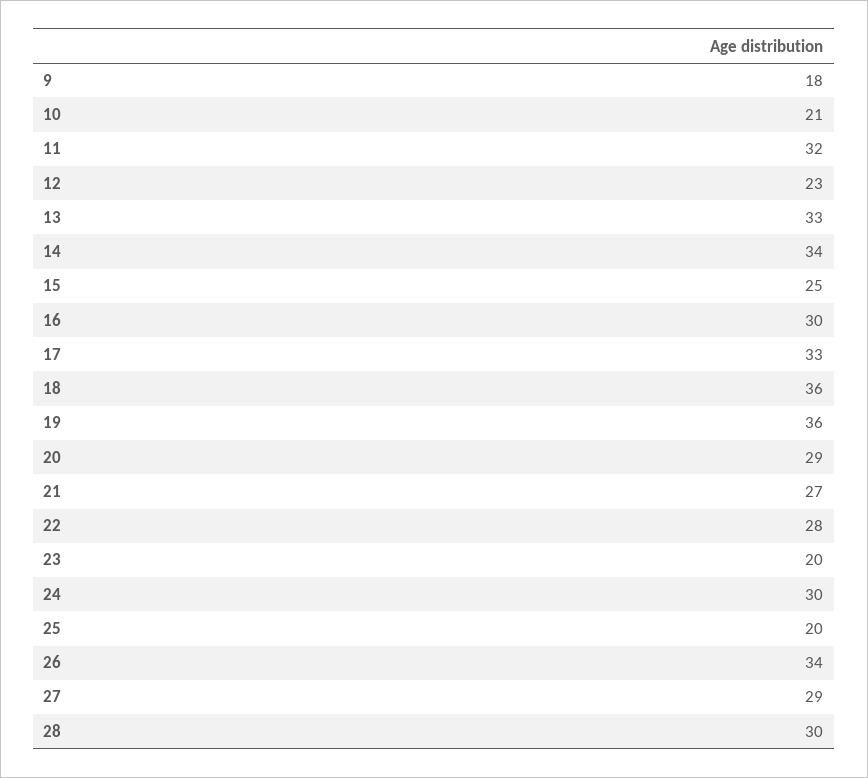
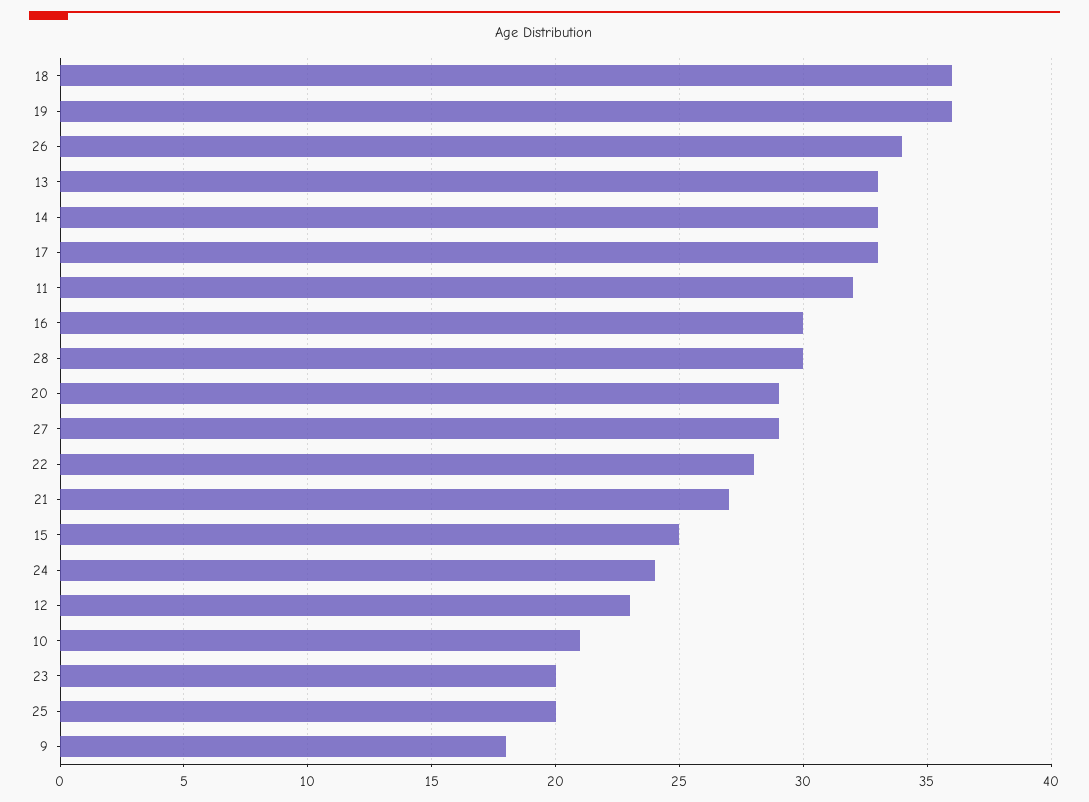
  {
    "9": 18,
    "10": 21,
    "11": 32,
    "12": 23,
    "13": 33,
-   "14": 34,
+   "14": 33,
    "15": 25,
    "16": 30,
    "17": 33,
    "18": 36,
    "19": 36,
    "20": 29,
    "21": 27,
    "22": 28,
    "23": 20,
-   "24": 30,
+   "24": 24,
    "25": 20,
    "26": 34,
    "27": 29,
    "28": 30
  }

